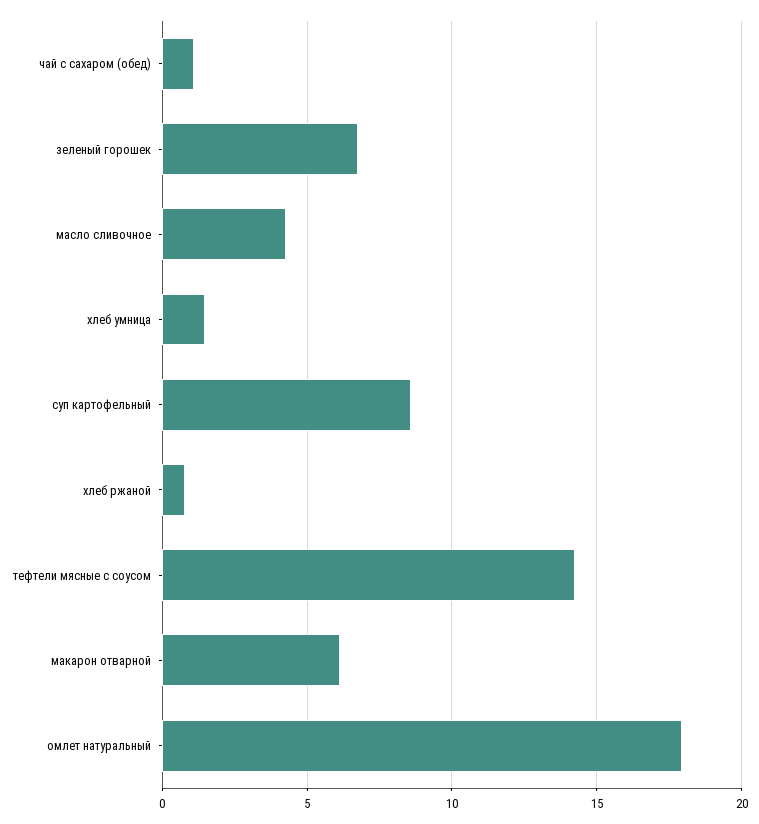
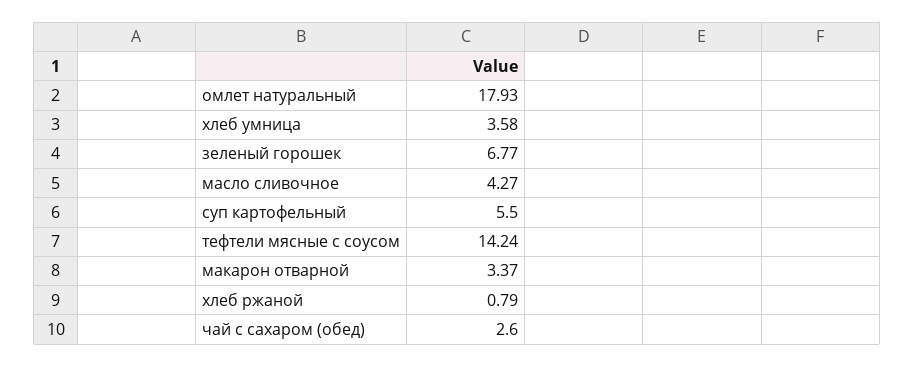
  {
-   "чай с сахаром (обед)": 1,
+   "чай с сахаром (обед)": 2.6,
    "зеленый горошек": 6.77,
    "масло сливочное": 4.27,
-   "хлеб умница": 1.5,
+   "хлеб умница": 3.58,
-   "суп картофельный": 8.5,
+   "суп картофельный": 5.5,
    "хлеб ржаной": 0.79,
    "тефтели мясные с соусом": 14.24,
-   "макарон отварной": 6,
+   "макарон отварной": 3.37,
    "омлет натуральный": 17.93
  }

